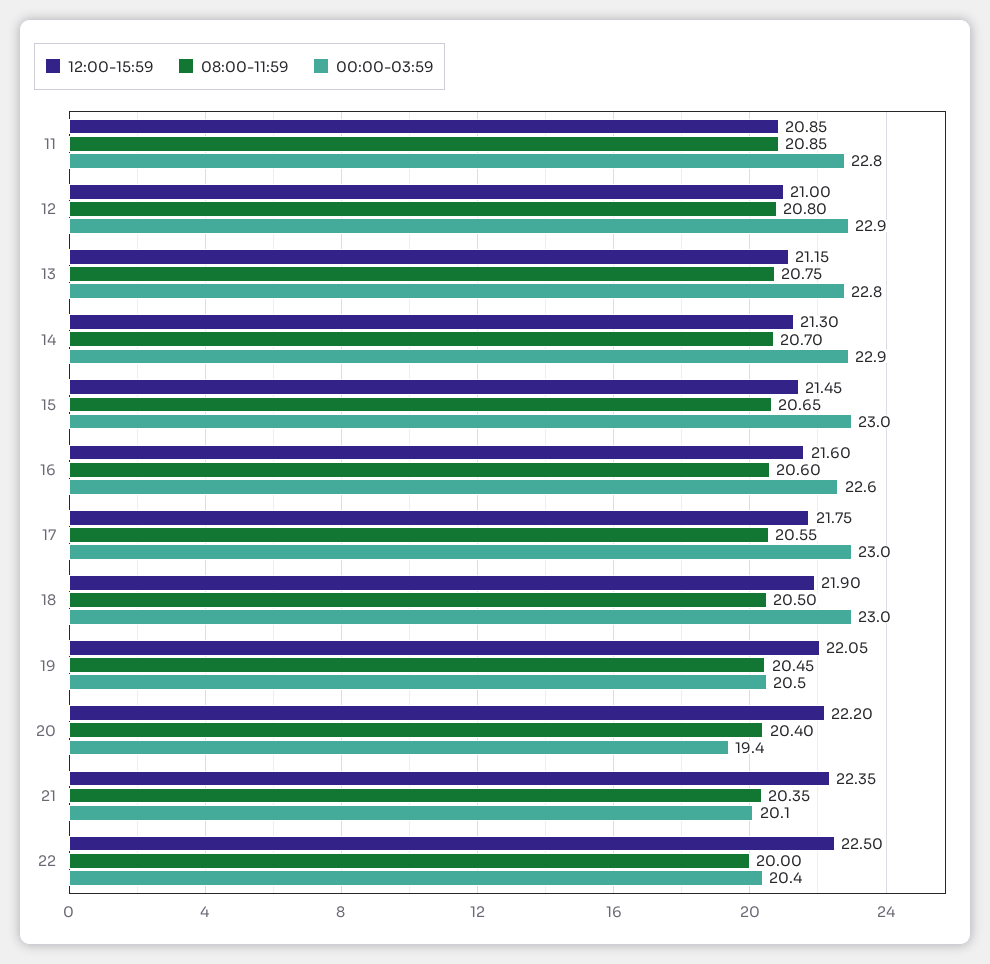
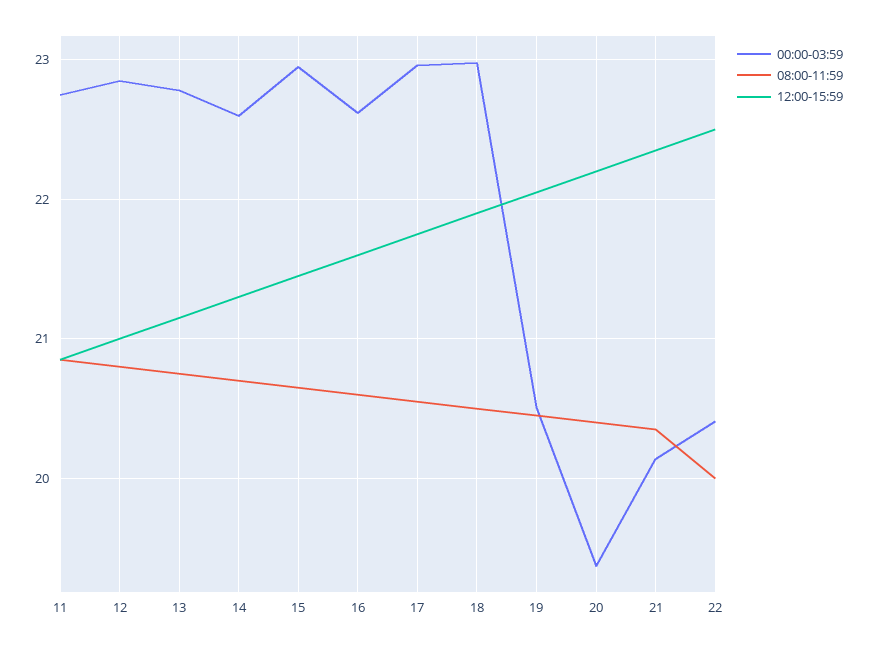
  {
    "12:00-15:59": {
      "11": 20.85,
      "12": 21,
      "13": 21.15,
      "14": 21.3,
      "15": 21.45,
      "16": 21.6,
      "17": 21.75,
      "18": 21.9,
      "19": 22.05,
      "20": 22.2,
      "21": 22.35,
      "22": 22.5
    },
    "08:00-11:59": {
      "11": 20.85,
      "12": 20.8,
      "13": 20.75,
      "14": 20.7,
      "15": 20.65,
      "16": 20.6,
      "17": 20.55,
      "18": 20.5,
      "19": 20.45,
      "20": 20.4,
      "21": 20.35,
      "22": 20
    },
    "00:00-03:59": {
      "11": 22.8,
      "12": 22.9,
      "13": 22.8,
-     "14": 22.9,
+     "14": 22.6,
      "15": 23,
      "16": 22.6,
      "17": 23,
      "18": 23,
      "19": 20.5,
      "20": 19.4,
      "21": 20.1,
      "22": 20.4
    }
  }

